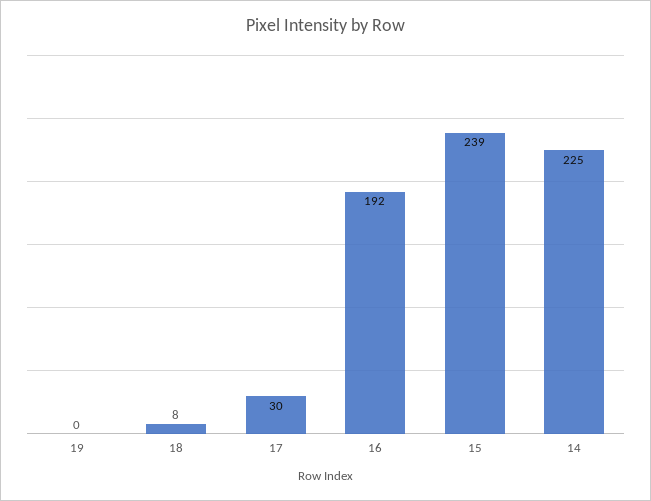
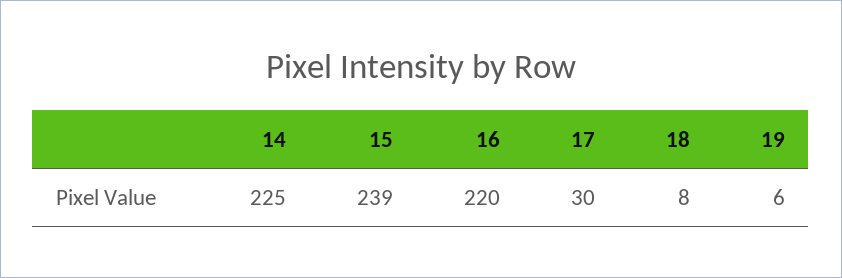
  {
-   "19": 0,
+   "19": 6,
    "18": 8,
    "17": 30,
-   "16": 192,
+   "16": 220,
    "15": 239,
    "14": 225
  }

